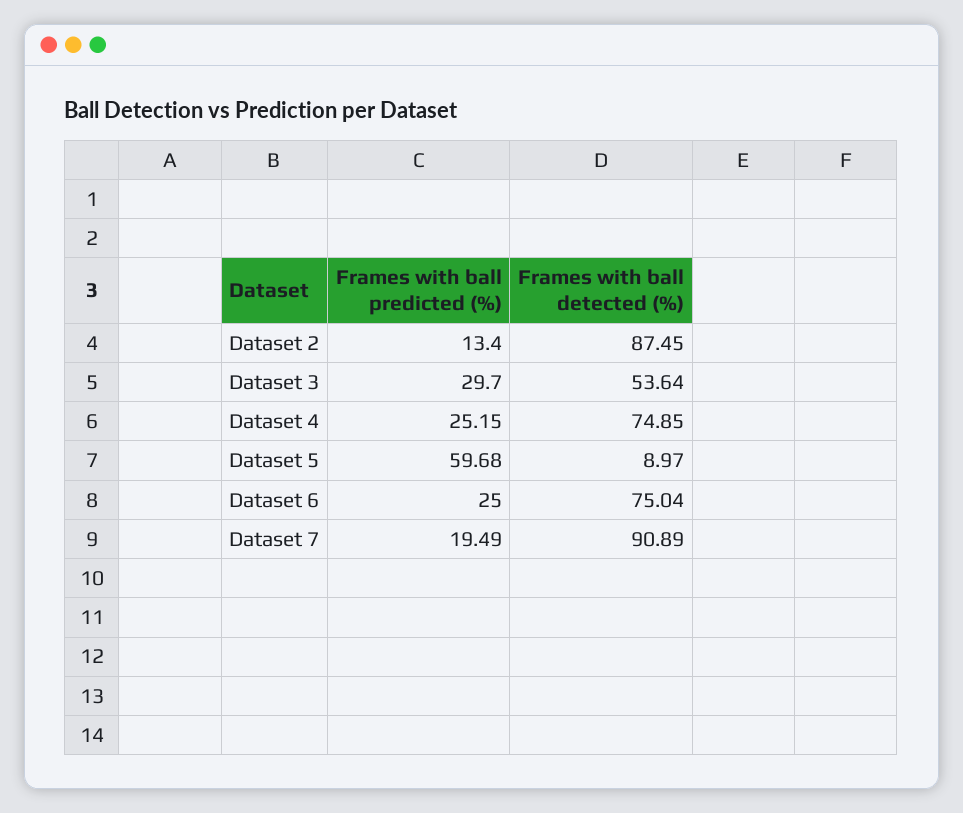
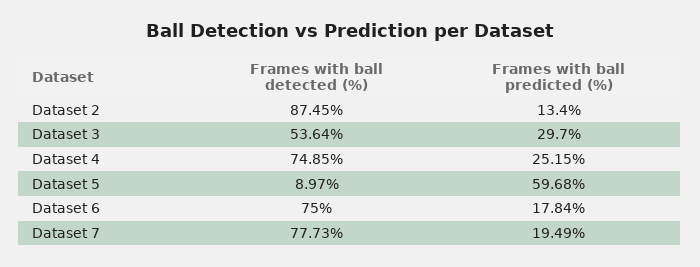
  {
    "Frames with ball predicted (%)": {
      "Dataset 2": 13.4,
      "Dataset 3": 29.7,
      "Dataset 4": 25.15,
      "Dataset 5": 59.68,
-     "Dataset 6": 25,
+     "Dataset 6": 17.84,
      "Dataset 7": 19.49
    },
    "Frames with ball detected (%)": {
      "Dataset 2": 87.45,
      "Dataset 3": 53.64,
      "Dataset 4": 74.85,
      "Dataset 5": 8.97,
-     "Dataset 6": 75.04,
+     "Dataset 6": 75,
-     "Dataset 7": 90.89
+     "Dataset 7": 77.73
    }
  }

